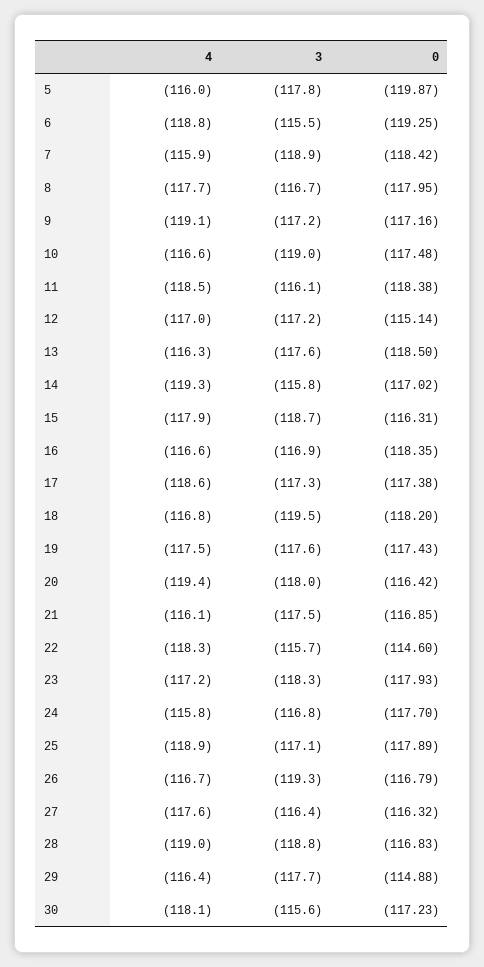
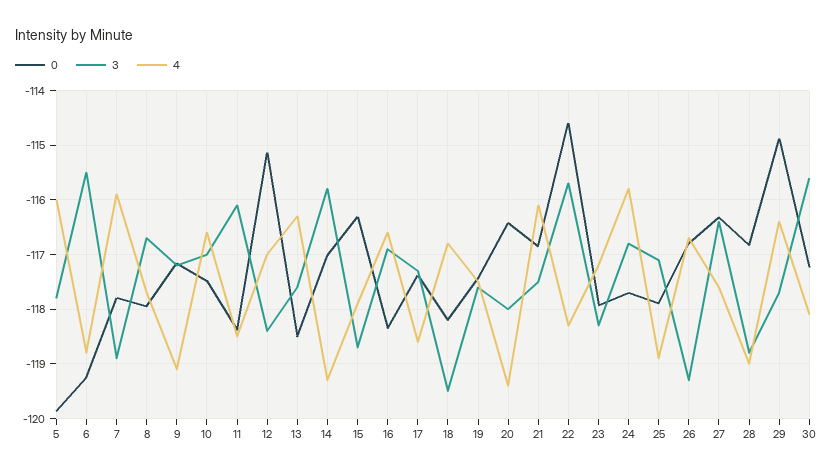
  {
    "4": {
      "5": -116,
      "6": -118.8,
      "7": -115.9,
      "8": -117.7,
      "9": -119.1,
      "10": -116.6,
      "11": -118.5,
      "12": -117,
      "13": -116.3,
      "14": -119.3,
      "15": -117.9,
      "16": -116.6,
      "17": -118.6,
      "18": -116.8,
      "19": -117.5,
      "20": -119.4,
      "21": -116.1,
      "22": -118.3,
      "23": -117.2,
      "24": -115.8,
      "25": -118.9,
      "26": -116.7,
      "27": -117.6,
      "28": -119,
      "29": -116.4,
      "30": -118.1
    },
    "3": {
      "5": -117.8,
      "6": -115.5,
      "7": -118.9,
      "8": -116.7,
      "9": -117.2,
-     "10": -119,
+     "10": -117,
      "11": -116.1,
-     "12": -117.2,
+     "12": -118.4,
      "13": -117.6,
      "14": -115.8,
      "15": -118.7,
      "16": -116.9,
      "17": -117.3,
      "18": -119.5,
      "19": -117.6,
      "20": -118,
      "21": -117.5,
      "22": -115.7,
      "23": -118.3,
      "24": -116.8,
      "25": -117.1,
      "26": -119.3,
      "27": -116.4,
      "28": -118.8,
      "29": -117.7,
      "30": -115.6
    },
    "0": {
      "5": -119.87,
      "6": -119.25,
-     "7": -118.42,
+     "7": -117.8,
      "8": -117.95,
      "9": -117.16,
      "10": -117.48,
      "11": -118.38,
      "12": -115.14,
      "13": -118.5,
      "14": -117.02,
      "15": -116.31,
      "16": -118.35,
      "17": -117.38,
      "18": -118.2,
      "19": -117.43,
      "20": -116.42,
      "21": -116.85,
      "22": -114.6,
      "23": -117.93,
      "24": -117.7,
      "25": -117.89,
      "26": -116.79,
      "27": -116.32,
      "28": -116.83,
      "29": -114.88,
      "30": -117.23
    }
  }

